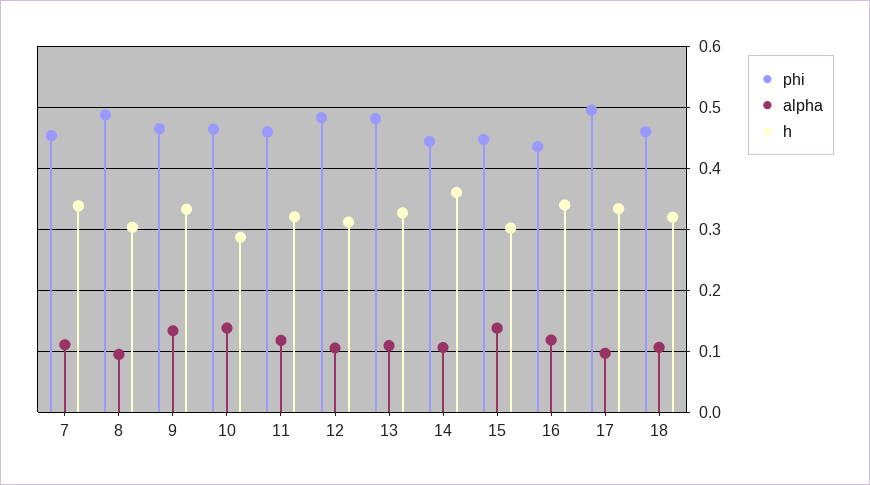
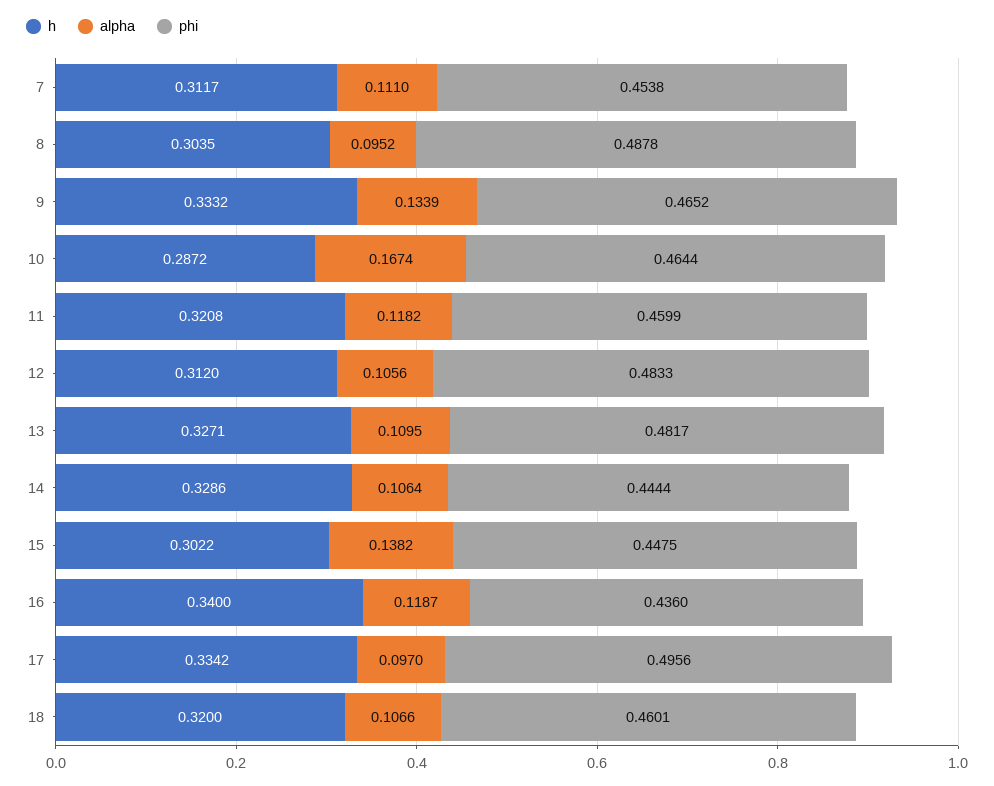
  {
    "phi": {
      "7": 0.4538,
      "8": 0.4878,
      "9": 0.4652,
      "10": 0.4644,
      "11": 0.4599,
      "12": 0.4833,
      "13": 0.4817,
      "14": 0.4444,
      "15": 0.4475,
      "16": 0.436,
      "17": 0.4956,
      "18": 0.4601
    },
    "alpha": {
      "7": 0.111,
      "8": 0.0952,
      "9": 0.1339,
-     "10": 0.14,
+     "10": 0.1674,
      "11": 0.1182,
      "12": 0.1056,
      "13": 0.1095,
      "14": 0.1064,
      "15": 0.1382,
      "16": 0.1187,
      "17": 0.097,
      "18": 0.1066
    },
    "h": {
-     "7": 0.34,
+     "7": 0.3117,
      "8": 0.3035,
      "9": 0.3332,
      "10": 0.2872,
      "11": 0.3208,
      "12": 0.312,
      "13": 0.3271,
-     "14": 0.36,
+     "14": 0.3286,
      "15": 0.3022,
      "16": 0.34,
      "17": 0.3342,
      "18": 0.32
    }
  }

